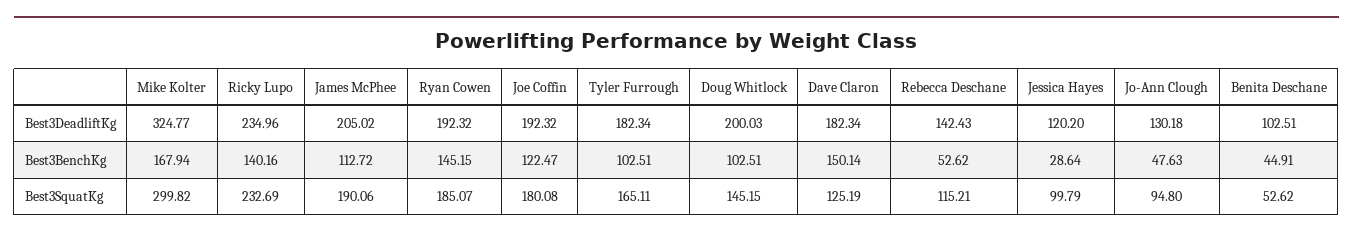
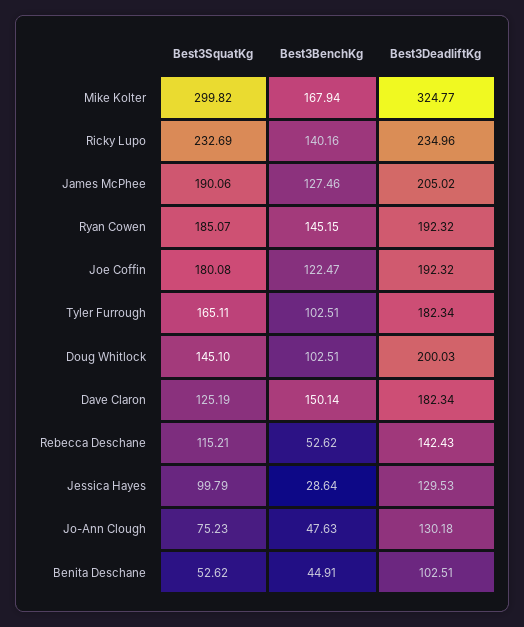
  {
    "Mike Kolter": {
      "Best3DeadliftKg": 324.77,
      "Best3BenchKg": 167.94,
      "Best3SquatKg": 299.82
    },
    "Ricky Lupo": {
      "Best3DeadliftKg": 234.96,
      "Best3BenchKg": 140.16,
      "Best3SquatKg": 232.69
    },
    "James McPhee": {
      "Best3DeadliftKg": 205.02,
-     "Best3BenchKg": 112.72,
+     "Best3BenchKg": 127.46,
      "Best3SquatKg": 190.06
    },
    "Ryan Cowen": {
      "Best3DeadliftKg": 192.32,
      "Best3BenchKg": 145.15,
      "Best3SquatKg": 185.07
    },
    "Joe Coffin": {
      "Best3DeadliftKg": 192.32,
      "Best3BenchKg": 122.47,
      "Best3SquatKg": 180.08
    },
    "Tyler Furrough": {
      "Best3DeadliftKg": 182.34,
      "Best3BenchKg": 102.51,
      "Best3SquatKg": 165.11
    },
    "Doug Whitlock": {
      "Best3DeadliftKg": 200.03,
      "Best3BenchKg": 102.51,
-     "Best3SquatKg": 145.15
+     "Best3SquatKg": 145.1
    },
    "Dave Claron": {
      "Best3DeadliftKg": 182.34,
      "Best3BenchKg": 150.14,
      "Best3SquatKg": 125.19
    },
    "Rebecca Deschane": {
      "Best3DeadliftKg": 142.43,
      "Best3BenchKg": 52.62,
      "Best3SquatKg": 115.21
    },
    "Jessica Hayes": {
-     "Best3DeadliftKg": 120.2,
+     "Best3DeadliftKg": 129.53,
      "Best3BenchKg": 28.64,
      "Best3SquatKg": 99.79
    },
    "Jo-Ann Clough": {
      "Best3DeadliftKg": 130.18,
      "Best3BenchKg": 47.63,
-     "Best3SquatKg": 94.8
+     "Best3SquatKg": 75.23
    },
    "Benita Deschane": {
      "Best3DeadliftKg": 102.51,
      "Best3BenchKg": 44.91,
      "Best3SquatKg": 52.62
    }
  }

